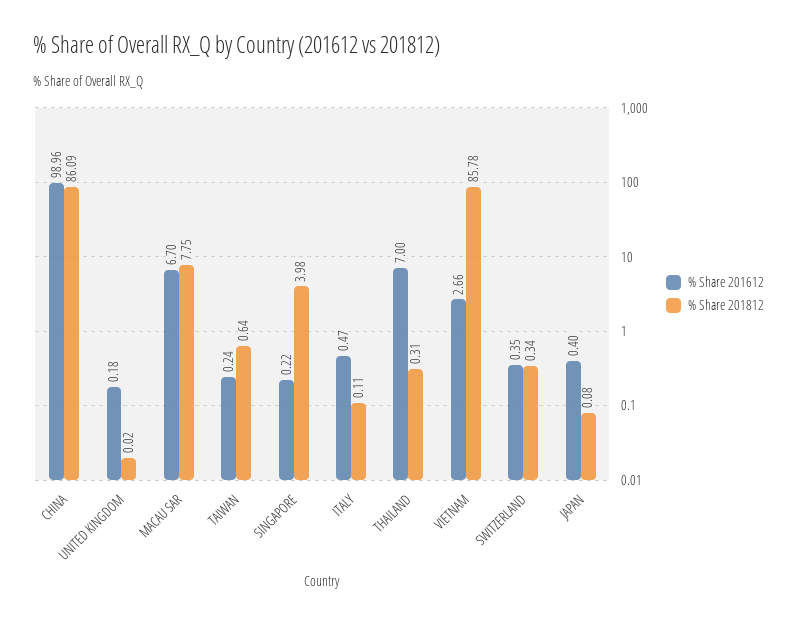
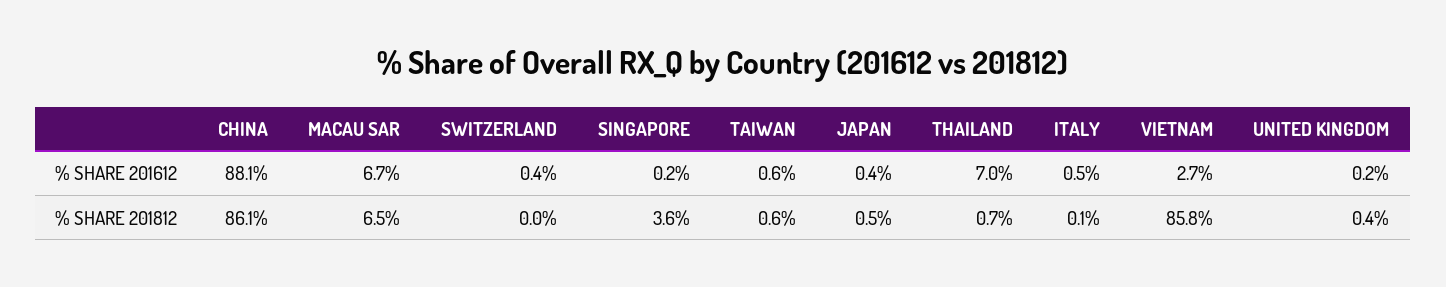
  {
    "% Share 201612": {
-     "CHINA": 98.96,
+     "CHINA": 88.1,
      "UNITED KINGDOM": 0.18,
      "MACAU SAR": 6.7,
-     "TAIWAN": 0.24,
+     "TAIWAN": 0.6,
      "SINGAPORE": 0.22,
      "ITALY": 0.47,
      "THAILAND": 7,
      "VIETNAM": 2.66,
      "SWITZERLAND": 0.35,
      "JAPAN": 0.4
    },
    "% Share 201812": {
      "CHINA": 86.09,
-     "UNITED KINGDOM": 0.02,
+     "UNITED KINGDOM": 0.4,
-     "MACAU SAR": 7.75,
+     "MACAU SAR": 6.5,
      "TAIWAN": 0.64,
-     "SINGAPORE": 3.98,
+     "SINGAPORE": 3.6,
      "ITALY": 0.11,
-     "THAILAND": 0.31,
+     "THAILAND": 0.7,
      "VIETNAM": 85.78,
-     "SWITZERLAND": 0.34,
+     "SWITZERLAND": 0,
-     "JAPAN": 0.08
+     "JAPAN": 0.5
    }
  }

